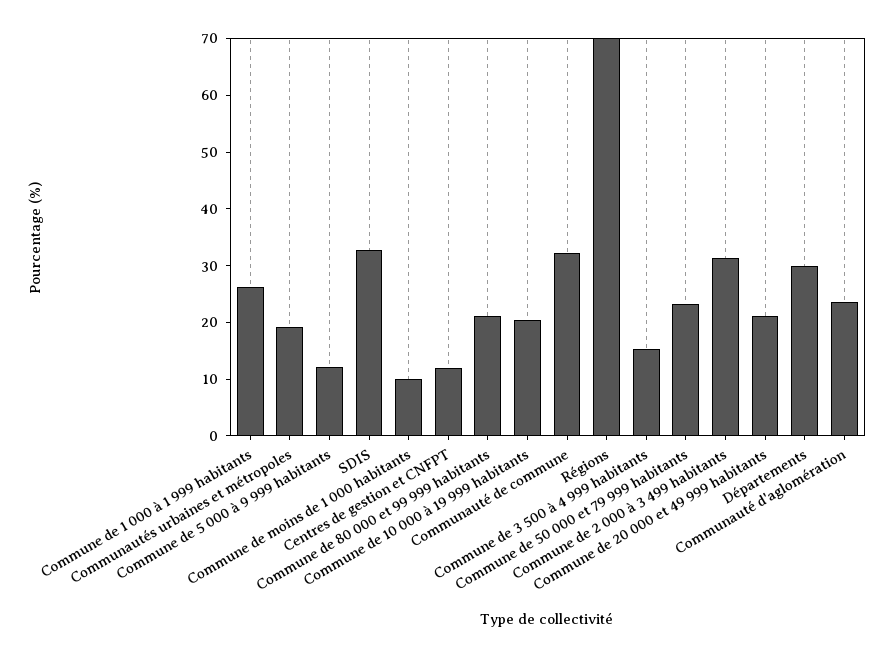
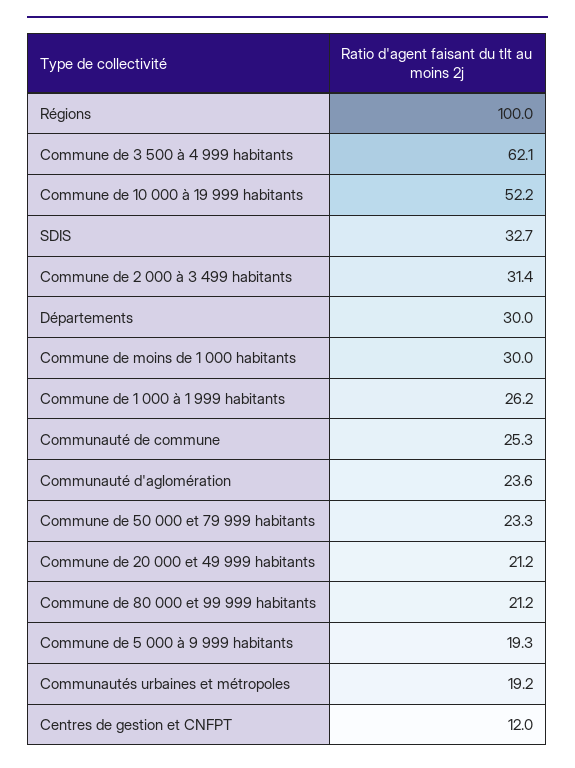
  {
    "Commune de 1 000 à 1 999 habitants": 26.2,
    "Communautés urbaines et métropoles": 19.2,
-   "Commune de 5 000 à 9 999 habitants": 12,
+   "Commune de 5 000 à 9 999 habitants": 19.3,
    "SDIS": 32.7,
-   "Commune de moins de 1 000 habitants": 10,
+   "Commune de moins de 1 000 habitants": 30,
    "Centres de gestion et CNFPT": 12,
    "Commune de 80 000 et 99 999 habitants": 21.2,
-   "Commune de 10 000 à 19 999 habitants": 20,
+   "Commune de 10 000 à 19 999 habitants": 52.2,
-   "Communauté de commune": 32,
+   "Communauté de commune": 25.3,
-   "Régions": 70,
+   "Régions": 100,
-   "Commune de 3 500 à 4 999 habitants": 16,
+   "Commune de 3 500 à 4 999 habitants": 62.1,
    "Commune de 50 000 et 79 999 habitants": 23.3,
    "Commune de 2 000 à 3 499 habitants": 31.4,
    "Commune de 20 000 et 49 999 habitants": 21.2,
    "Départements": 30,
    "Communauté d'aglomération": 23.6
  }

